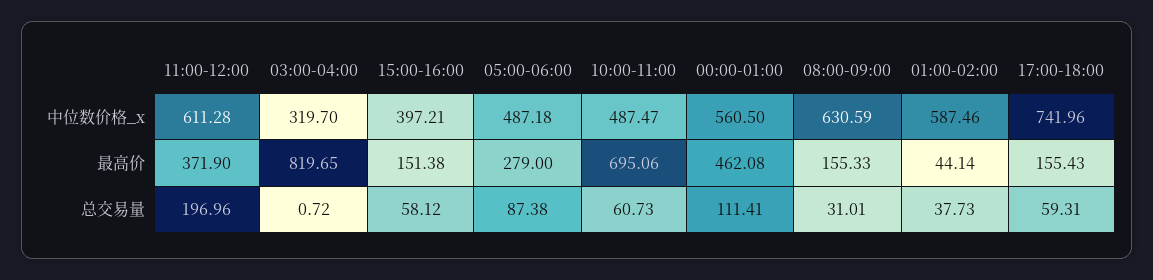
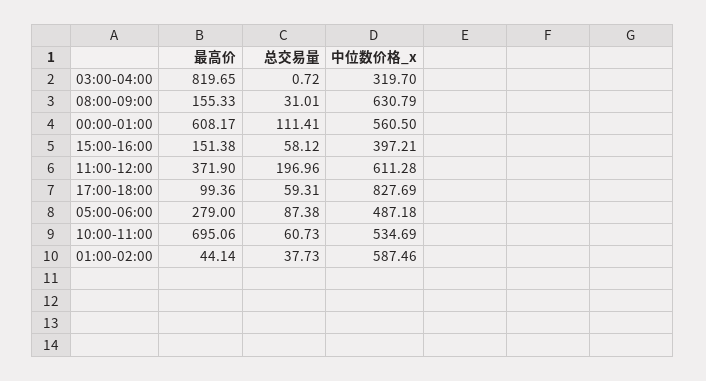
  {
    "11:00-12:00": {
      "中位数价格_x": 611.28,
      "最高价": 371.9,
      "总交易量": 196.96
    },
    "03:00-04:00": {
      "中位数价格_x": 319.7,
      "最高价": 819.65,
      "总交易量": 0.72
    },
    "15:00-16:00": {
      "中位数价格_x": 397.21,
      "最高价": 151.38,
      "总交易量": 58.12
    },
    "05:00-06:00": {
      "中位数价格_x": 487.18,
      "最高价": 279,
      "总交易量": 87.38
    },
    "10:00-11:00": {
-     "中位数价格_x": 487.47,
+     "中位数价格_x": 534.69,
      "最高价": 695.06,
      "总交易量": 60.73
    },
    "00:00-01:00": {
      "中位数价格_x": 560.5,
-     "最高价": 462.08,
+     "最高价": 608.17,
      "总交易量": 111.41
    },
    "08:00-09:00": {
-     "中位数价格_x": 630.59,
+     "中位数价格_x": 630.79,
      "最高价": 155.33,
      "总交易量": 31.01
    },
    "01:00-02:00": {
      "中位数价格_x": 587.46,
      "最高价": 44.14,
      "总交易量": 37.73
    },
    "17:00-18:00": {
-     "中位数价格_x": 741.96,
+     "中位数价格_x": 827.69,
-     "最高价": 155.43,
+     "最高价": 99.36,
      "总交易量": 59.31
    }
  }

